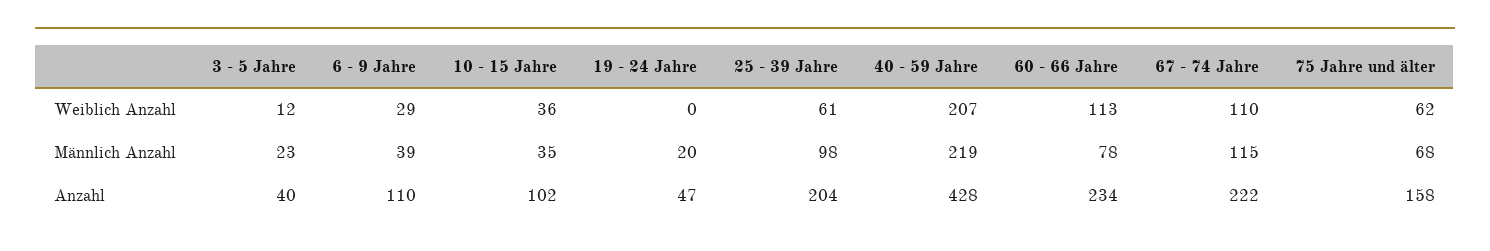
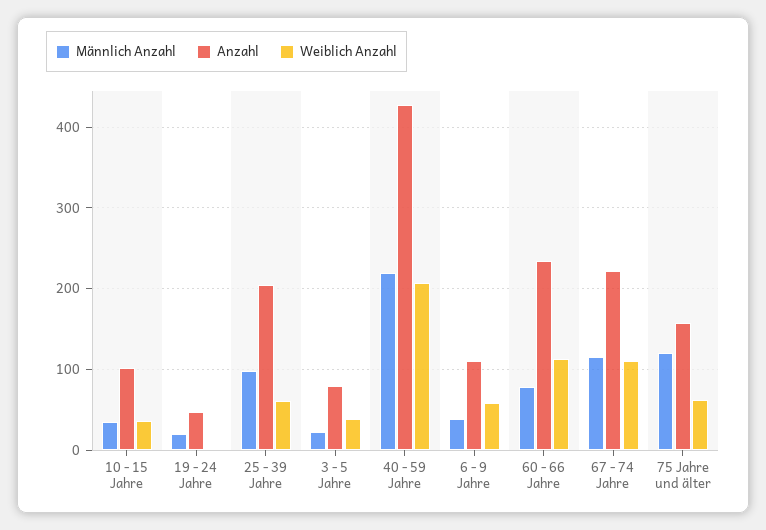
  {
    "Weiblich Anzahl": {
-     "3 - 5 Jahre": 12,
+     "3 - 5 Jahre": 40,
-     "6 - 9 Jahre": 29,
+     "6 - 9 Jahre": 60,
      "10 - 15 Jahre": 36,
      "19 - 24 Jahre": 0,
      "25 - 39 Jahre": 61,
      "40 - 59 Jahre": 207,
      "60 - 66 Jahre": 113,
      "67 - 74 Jahre": 110,
      "75 Jahre und älter": 62
    },
    "Männlich Anzahl": {
      "3 - 5 Jahre": 23,
      "6 - 9 Jahre": 39,
      "10 - 15 Jahre": 35,
      "19 - 24 Jahre": 20,
      "25 - 39 Jahre": 98,
      "40 - 59 Jahre": 219,
      "60 - 66 Jahre": 78,
      "67 - 74 Jahre": 115,
-     "75 Jahre und älter": 68
+     "75 Jahre und älter": 120
    },
    "Anzahl": {
-     "3 - 5 Jahre": 40,
+     "3 - 5 Jahre": 80,
      "6 - 9 Jahre": 110,
      "10 - 15 Jahre": 102,
      "19 - 24 Jahre": 47,
      "25 - 39 Jahre": 204,
      "40 - 59 Jahre": 428,
      "60 - 66 Jahre": 234,
      "67 - 74 Jahre": 222,
      "75 Jahre und älter": 158
    }
  }

